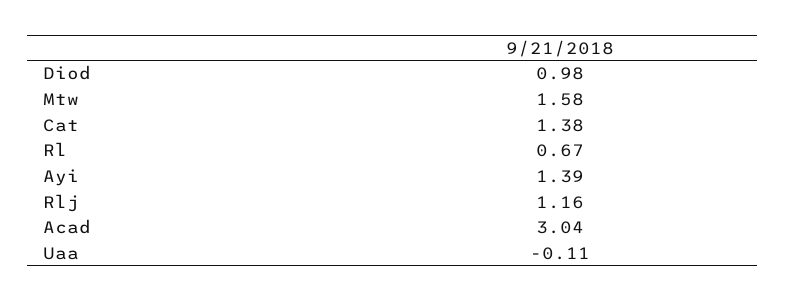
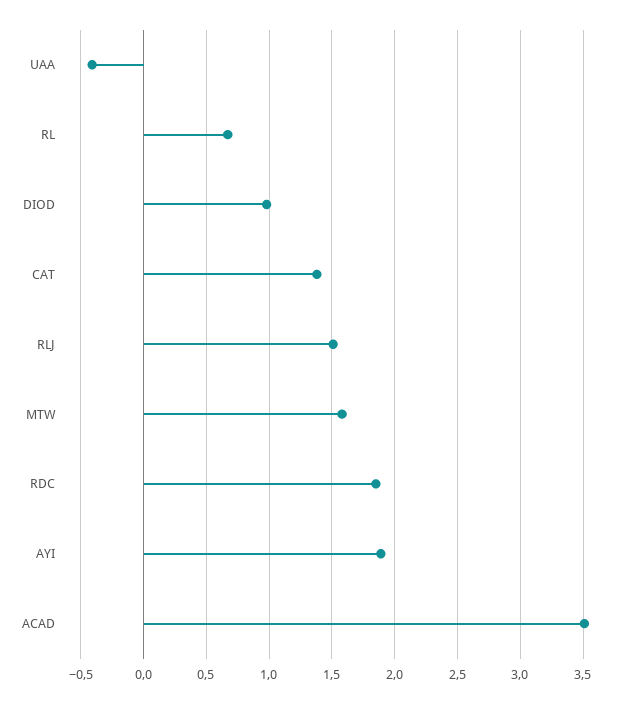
  {
    "Diod": 0.98,
    "Mtw": 1.58,
    "Cat": 1.38,
    "Rl": 0.67,
-   "Ayi": 1.39,
+   "Ayi": 1.9,
-   "Rlj": 1.16,
+   "Rlj": 1.5,
-   "Acad": 3.04,
+   "Acad": 3.5,
-   "Uaa": -0.11
+   "Uaa": -0.4,
+   "RDC": 1.85
  }

